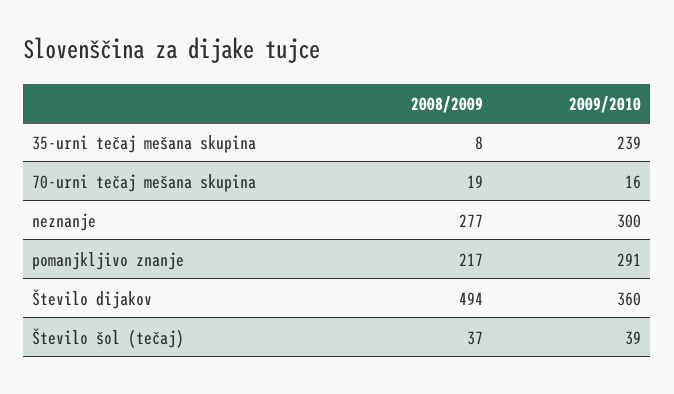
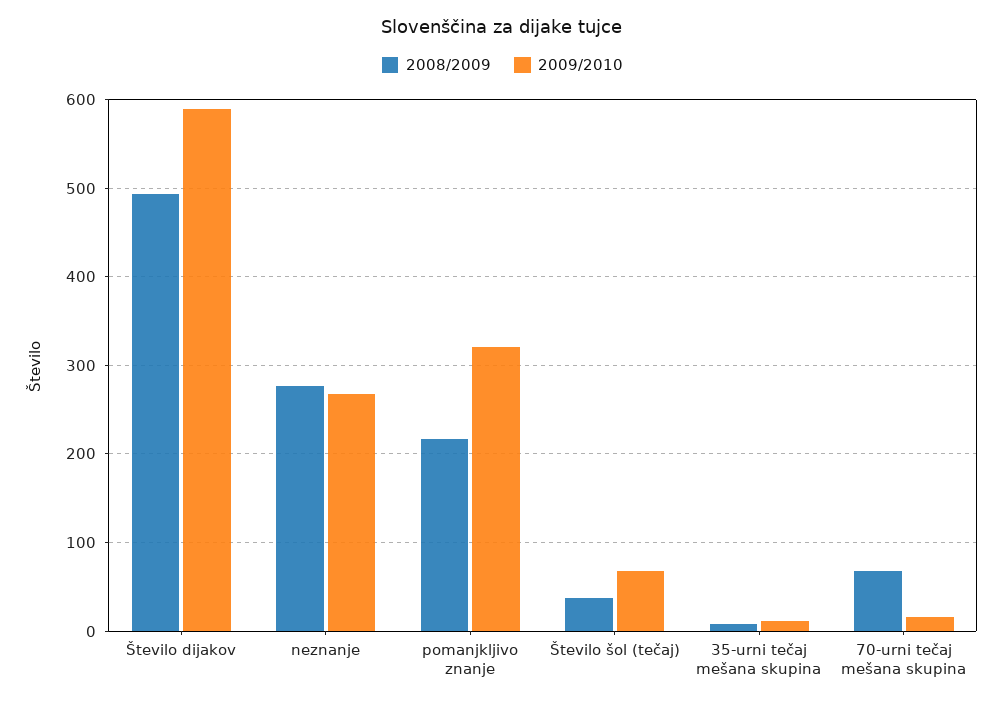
  {
    "2008/2009": {
      "35-urni tečaj mešana skupina": 8,
-     "70-urni tečaj mešana skupina": 19,
+     "70-urni tečaj mešana skupina": 70,
      "neznanje": 277,
      "pomanjkljivo znanje": 217,
      "Število dijakov": 494,
      "Število šol (tečaj)": 37
    },
    "2009/2010": {
-     "35-urni tečaj mešana skupina": 239,
+     "35-urni tečaj mešana skupina": 10,
      "70-urni tečaj mešana skupina": 16,
-     "neznanje": 300,
+     "neznanje": 270,
-     "pomanjkljivo znanje": 291,
+     "pomanjkljivo znanje": 320,
-     "Število dijakov": 360,
+     "Število dijakov": 590,
-     "Število šol (tečaj)": 39
+     "Število šol (tečaj)": 70
    }
  }

